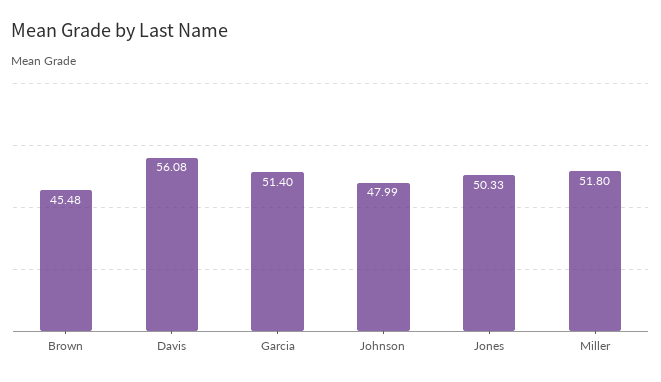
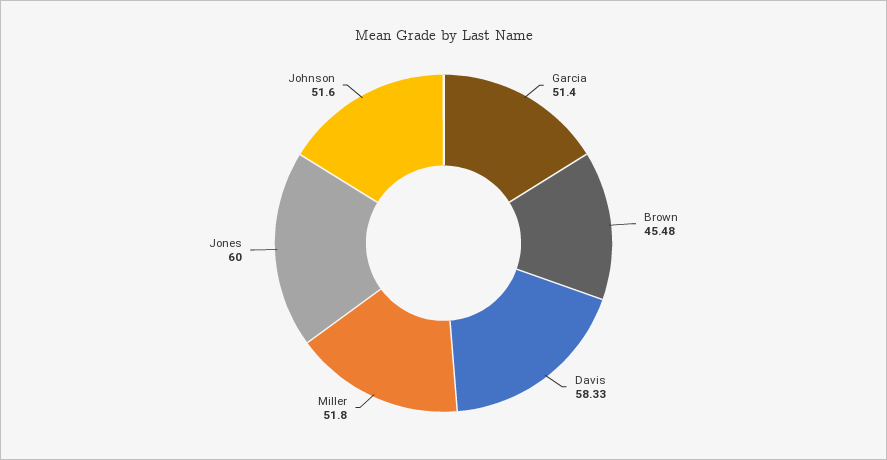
  {
    "Brown": 45.48,
-   "Davis": 56.08,
+   "Davis": 58.33,
    "Garcia": 51.4,
-   "Johnson": 47.99,
+   "Johnson": 51.6,
-   "Jones": 50.33,
+   "Jones": 60,
    "Miller": 51.8
  }

